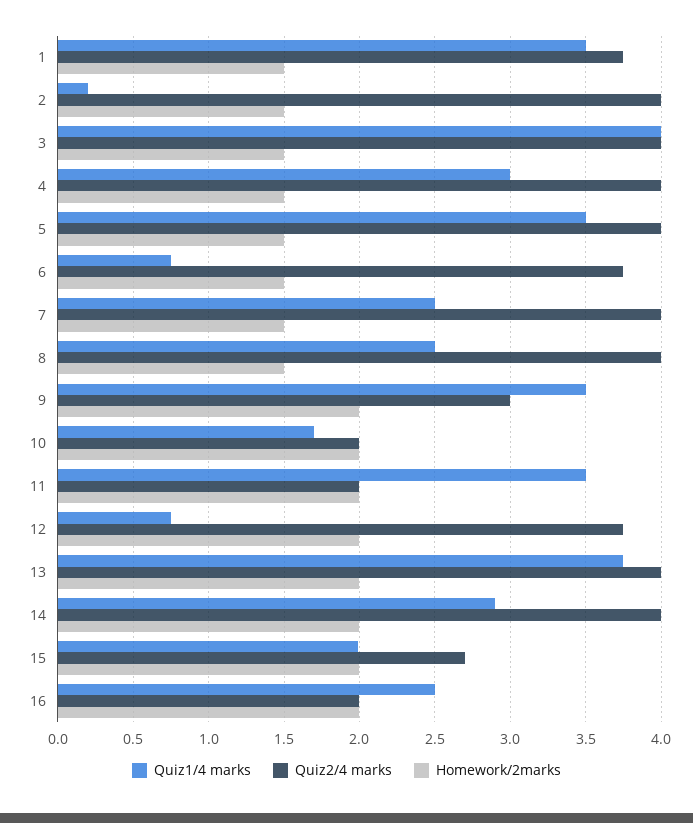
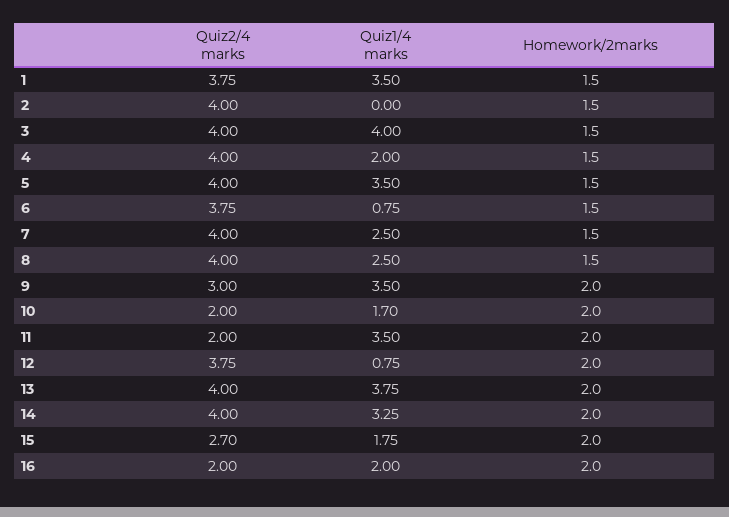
  {
    "Quiz1/4 marks": {
      "1": 3.5,
-     "2": 0.2,
+     "2": 0,
      "3": 4,
-     "4": 3,
+     "4": 2,
      "5": 3.5,
      "6": 0.75,
      "7": 2.5,
      "8": 2.5,
      "9": 3.5,
      "10": 1.7,
      "11": 3.5,
      "12": 0.75,
      "13": 3.75,
-     "14": 2.9,
+     "14": 3.25,
-     "15": 2,
+     "15": 1.75,
-     "16": 2.5
+     "16": 2
    },
    "Quiz2/4 marks": {
      "1": 3.75,
      "2": 4,
      "3": 4,
      "4": 4,
      "5": 4,
      "6": 3.75,
      "7": 4,
      "8": 4,
      "9": 3,
      "10": 2,
      "11": 2,
      "12": 3.75,
      "13": 4,
      "14": 4,
      "15": 2.7,
      "16": 2
    },
    "Homework/2marks": {
      "1": 1.5,
      "2": 1.5,
      "3": 1.5,
      "4": 1.5,
      "5": 1.5,
      "6": 1.5,
      "7": 1.5,
      "8": 1.5,
      "9": 2,
      "10": 2,
      "11": 2,
      "12": 2,
      "13": 2,
      "14": 2,
      "15": 2,
      "16": 2
    }
  }

